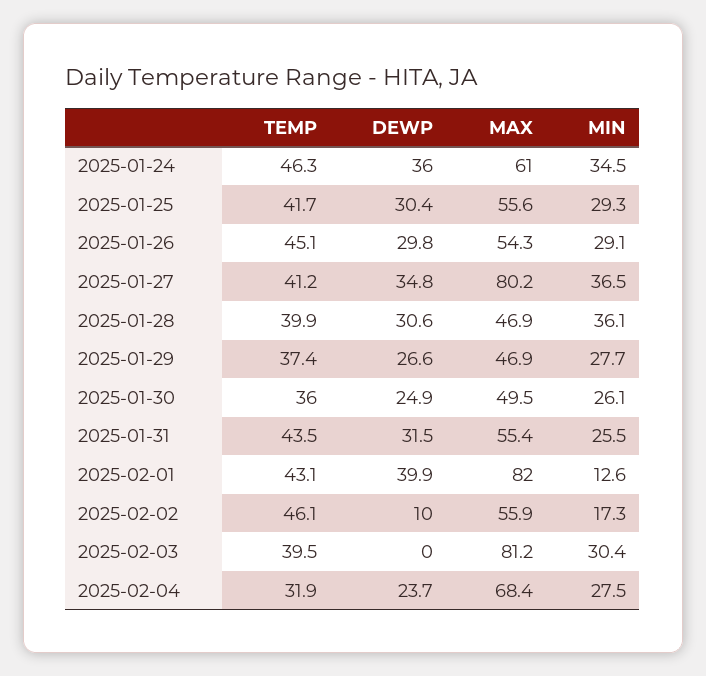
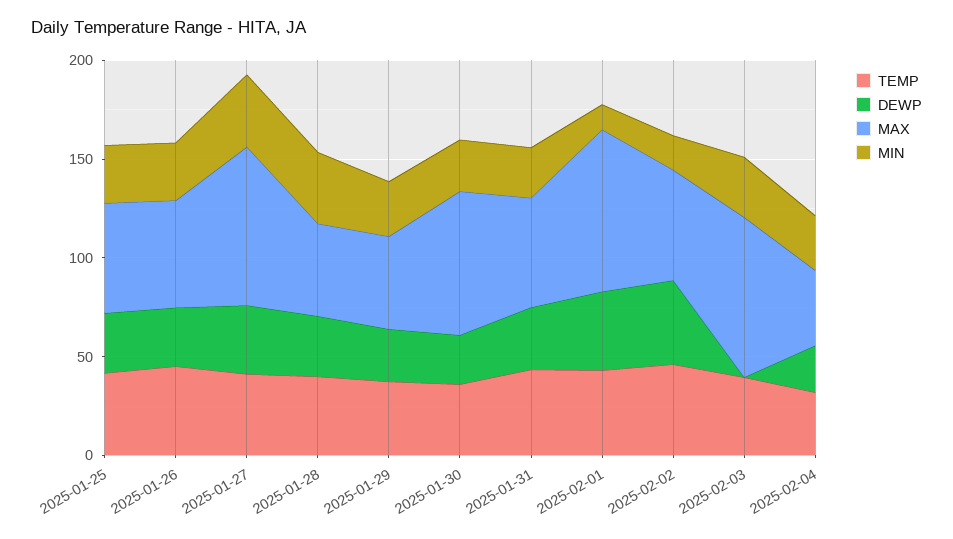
  {
    "TEMP": {
-     "2025-01-24": 46.3,
      "2025-01-25": 41.7,
      "2025-01-26": 45.1,
      "2025-01-27": 41.2,
      "2025-01-28": 39.9,
      "2025-01-29": 37.4,
      "2025-01-30": 36,
      "2025-01-31": 43.5,
      "2025-02-01": 43.1,
      "2025-02-02": 46.1,
      "2025-02-03": 39.5,
      "2025-02-04": 31.9
    },
    "DEWP": {
-     "2025-01-24": 36,
      "2025-01-25": 30.4,
      "2025-01-26": 29.8,
      "2025-01-27": 34.8,
      "2025-01-28": 30.6,
      "2025-01-29": 26.6,
      "2025-01-30": 24.9,
      "2025-01-31": 31.5,
      "2025-02-01": 39.9,
-     "2025-02-02": 10,
+     "2025-02-02": 40,
      "2025-02-03": 0,
      "2025-02-04": 23.7
    },
    "MAX": {
-     "2025-01-24": 61,
      "2025-01-25": 55.6,
      "2025-01-26": 54.3,
      "2025-01-27": 80.2,
      "2025-01-28": 46.9,
      "2025-01-29": 46.9,
-     "2025-01-30": 49.5,
+     "2025-01-30": 70,
      "2025-01-31": 55.4,
      "2025-02-01": 82,
      "2025-02-02": 55.9,
      "2025-02-03": 81.2,
-     "2025-02-04": 68.4
+     "2025-02-04": 40
    },
    "MIN": {
-     "2025-01-24": 34.5,
      "2025-01-25": 29.3,
      "2025-01-26": 29.1,
      "2025-01-27": 36.5,
      "2025-01-28": 36.1,
      "2025-01-29": 27.7,
      "2025-01-30": 26.1,
      "2025-01-31": 25.5,
      "2025-02-01": 12.6,
      "2025-02-02": 17.3,
      "2025-02-03": 30.4,
      "2025-02-04": 27.5
    }
  }

